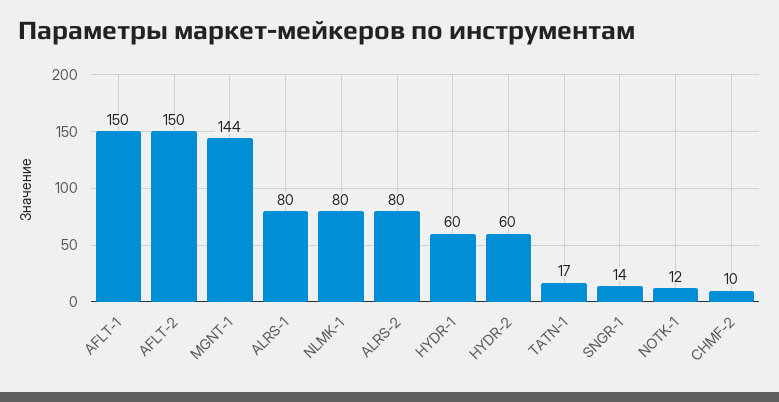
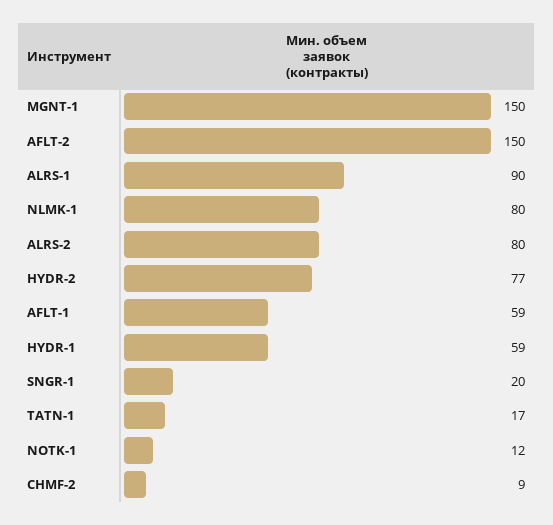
  {
-   "AFLT-1": 150,
+   "AFLT-1": 59,
    "AFLT-2": 150,
-   "MGNT-1": 144,
+   "MGNT-1": 150,
-   "ALRS-1": 80,
+   "ALRS-1": 90,
    "NLMK-1": 80,
    "ALRS-2": 80,
-   "HYDR-1": 60,
+   "HYDR-1": 59,
-   "HYDR-2": 60,
+   "HYDR-2": 77,
    "TATN-1": 17,
-   "SNGR-1": 14,
+   "SNGR-1": 20,
    "NOTK-1": 12,
-   "CHMF-2": 10
+   "CHMF-2": 9
  }

